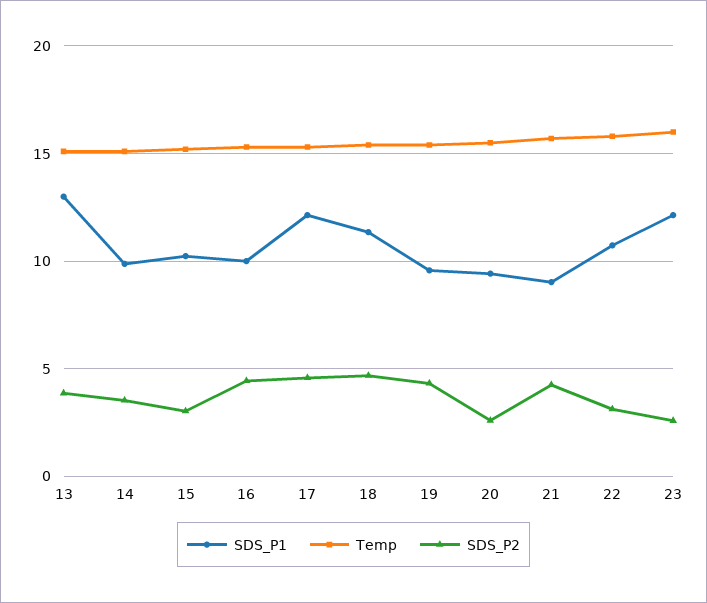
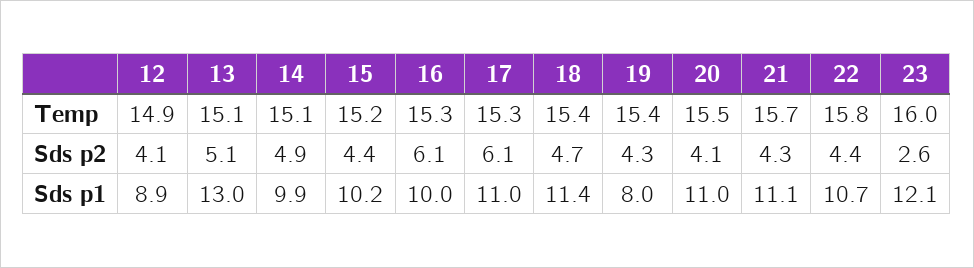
  {
    "SDS_P1": {
      "13": 13,
      "14": 9.9,
      "15": 10.2,
      "16": 10,
-     "17": 12,
+     "17": 11,
      "18": 11.4,
-     "19": 9.5,
+     "19": 8,
-     "20": 9.5,
+     "20": 11,
-     "21": 9,
+     "21": 11.1,
      "22": 10.7,
-     "23": 12.1
+     "23": 12.1,
+     "12": 8.9
    },
    "Temp": {
      "13": 15.1,
      "14": 15.1,
      "15": 15.2,
      "16": 15.3,
      "17": 15.3,
      "18": 15.4,
      "19": 15.4,
      "20": 15.5,
      "21": 15.7,
      "22": 15.8,
-     "23": 16
+     "23": 16,
+     "12": 14.9
    },
    "SDS_P2": {
-     "13": 4,
+     "13": 5.1,
-     "14": 3.5,
+     "14": 4.9,
-     "15": 3,
+     "15": 4.4,
-     "16": 4.5,
+     "16": 6.1,
-     "17": 4.5,
+     "17": 6.1,
      "18": 4.7,
      "19": 4.3,
-     "20": 2.5,
+     "20": 4.1,
      "21": 4.3,
-     "22": 3,
+     "22": 4.4,
-     "23": 2.6
+     "23": 2.6,
+     "12": 4.1
    }
  }

